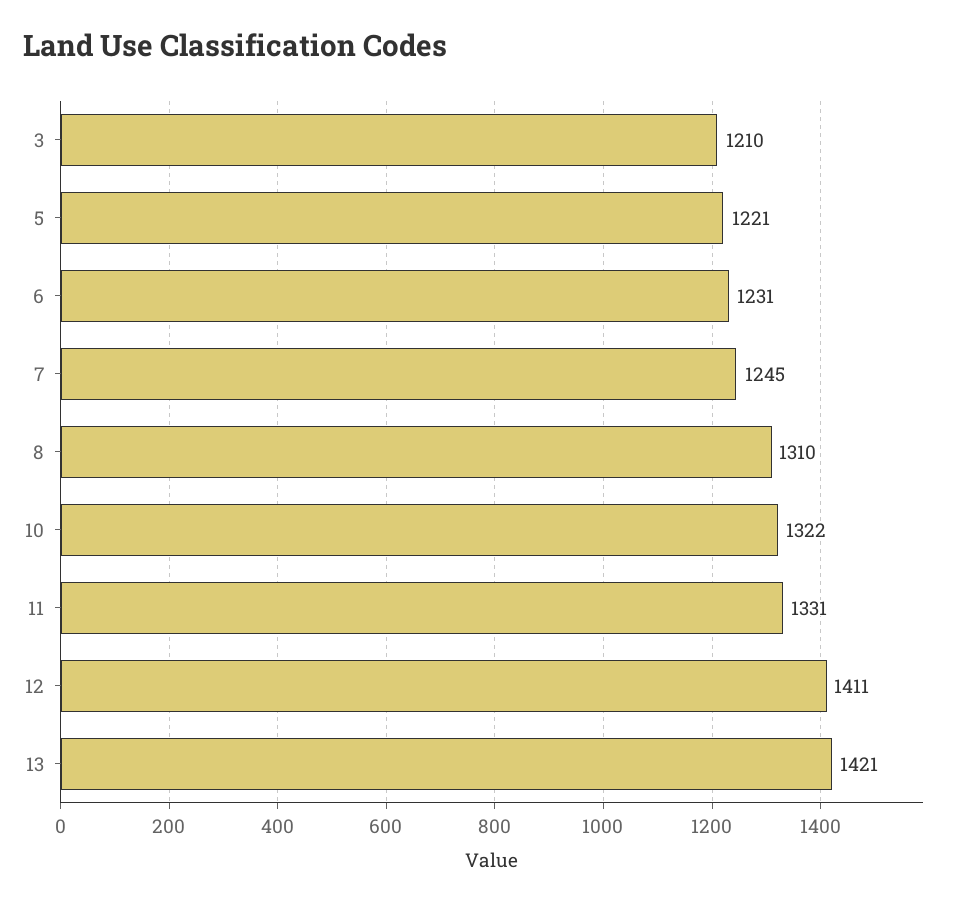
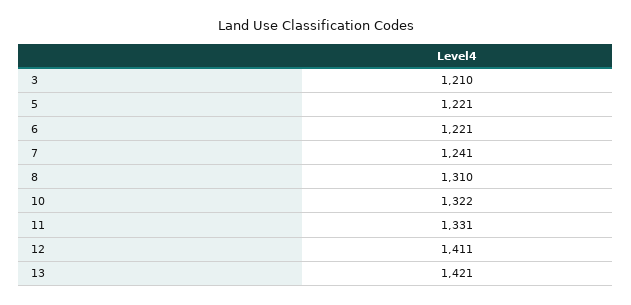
  {
    "3": 1210,
    "5": 1221,
-   "6": 1231,
+   "6": 1221,
-   "7": 1245,
+   "7": 1241,
    "8": 1310,
    "10": 1322,
    "11": 1331,
    "12": 1411,
    "13": 1421
  }

